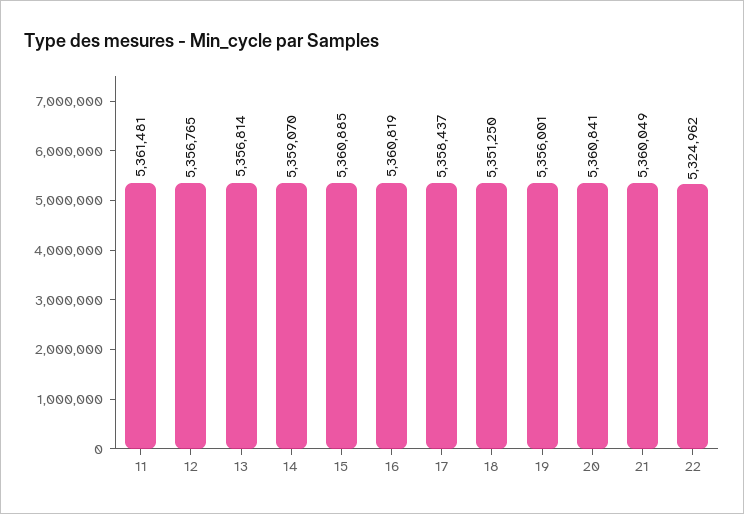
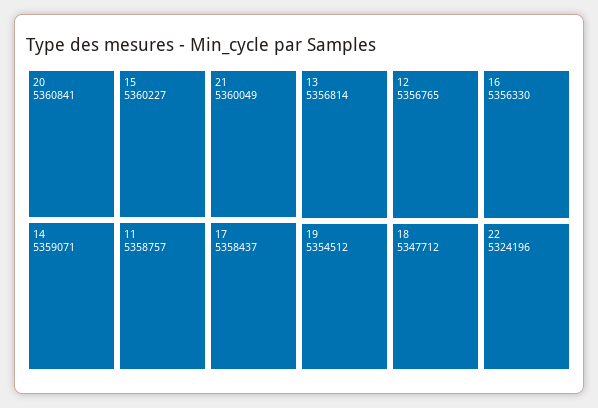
  {
-   "11": 5361481,
+   "11": 5358757,
    "12": 5356765,
    "13": 5356814,
-   "14": 5359070,
+   "14": 5359071,
-   "15": 5360885,
+   "15": 5360227,
-   "16": 5360819,
+   "16": 5356330,
    "17": 5358437,
-   "18": 5351250,
+   "18": 5347712,
-   "19": 5356001,
+   "19": 5354512,
    "20": 5360841,
    "21": 5360049,
-   "22": 5324962
+   "22": 5324196
  }

